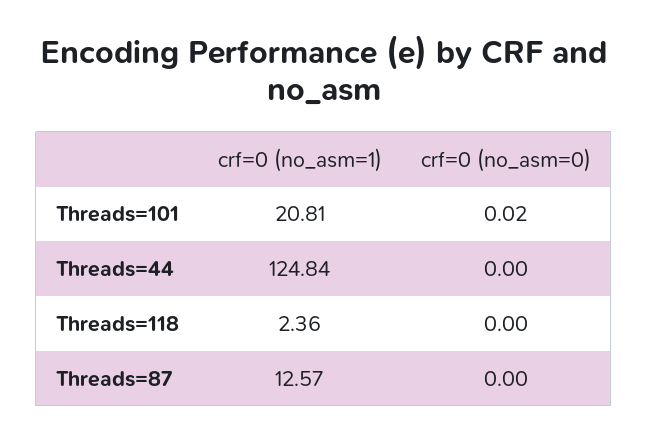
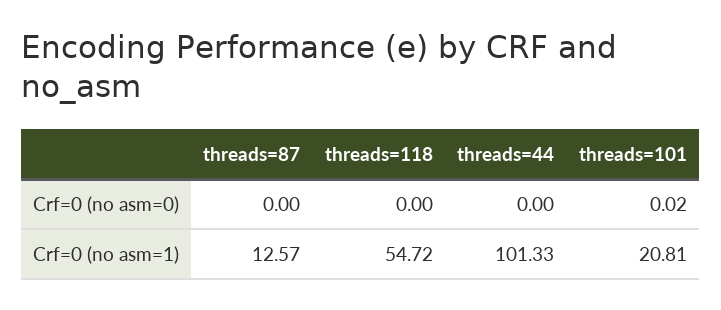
  {
    "crf=0 (no_asm=1)": {
      "Threads=101": 20.81,
-     "Threads=44": 124.84,
+     "Threads=44": 101.33,
-     "Threads=118": 2.36,
+     "Threads=118": 54.72,
      "Threads=87": 12.57
    },
    "crf=0 (no_asm=0)": {
      "Threads=101": 0.02,
      "Threads=44": 0,
      "Threads=118": 0,
      "Threads=87": 0
    }
  }

